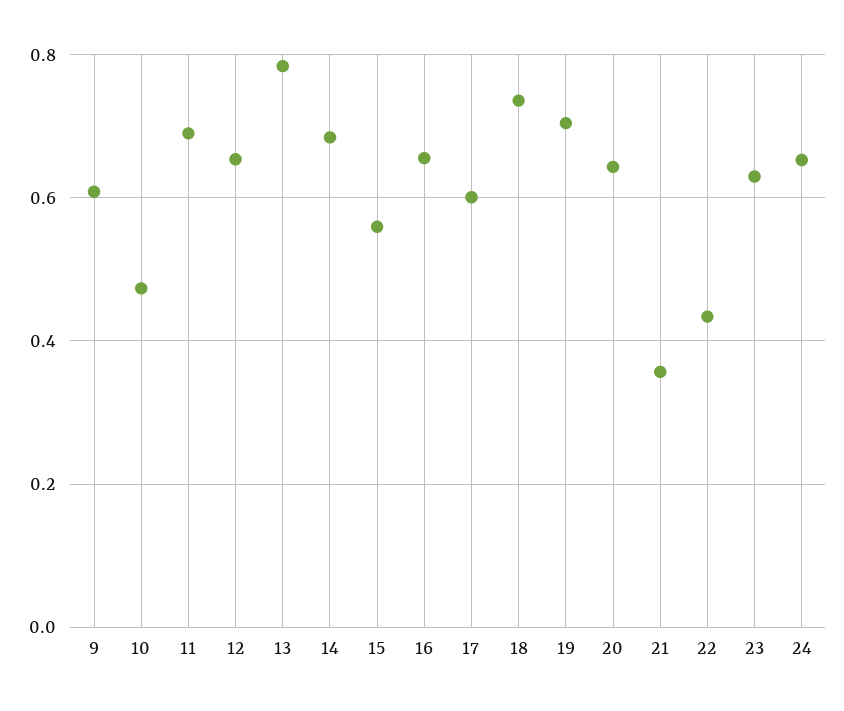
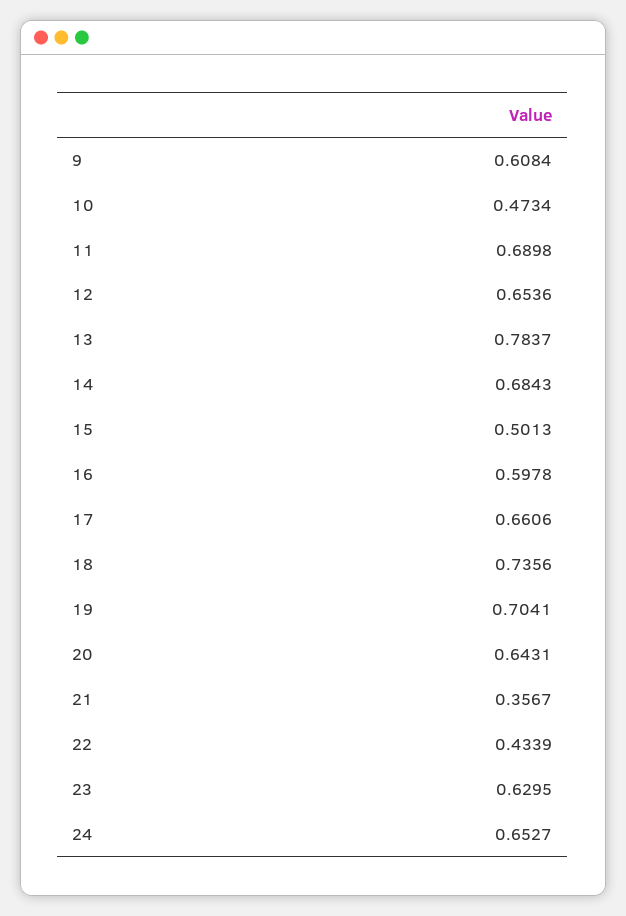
  {
    "9": 0.6084,
    "10": 0.4734,
    "11": 0.6898,
    "12": 0.6536,
    "13": 0.7837,
    "14": 0.6843,
-   "15": 0.56,
+   "15": 0.5013,
-   "16": 0.66,
+   "16": 0.5978,
-   "17": 0.6,
+   "17": 0.6606,
    "18": 0.7356,
    "19": 0.7041,
    "20": 0.6431,
    "21": 0.3567,
    "22": 0.4339,
    "23": 0.6295,
    "24": 0.6527
  }

